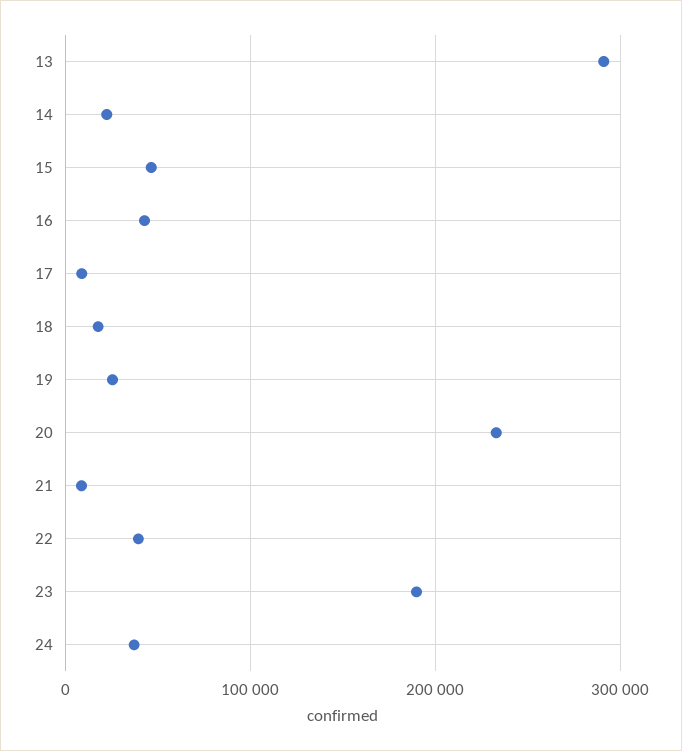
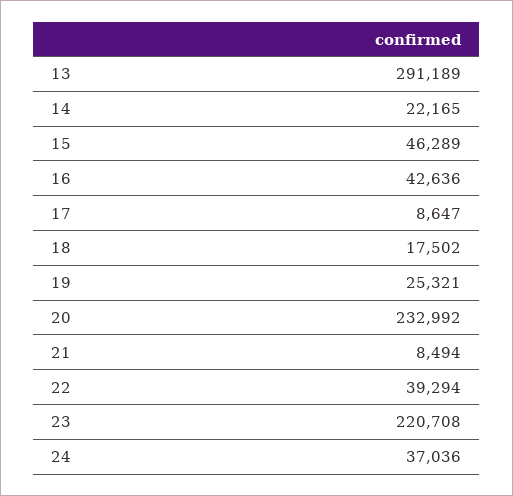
  {
    "13": 291189,
    "14": 22165,
    "15": 46289,
    "16": 42636,
    "17": 8647,
    "18": 17502,
    "19": 25321,
    "20": 232992,
    "21": 8494,
    "22": 39294,
-   "23": 190000,
+   "23": 220708,
    "24": 37036
  }

